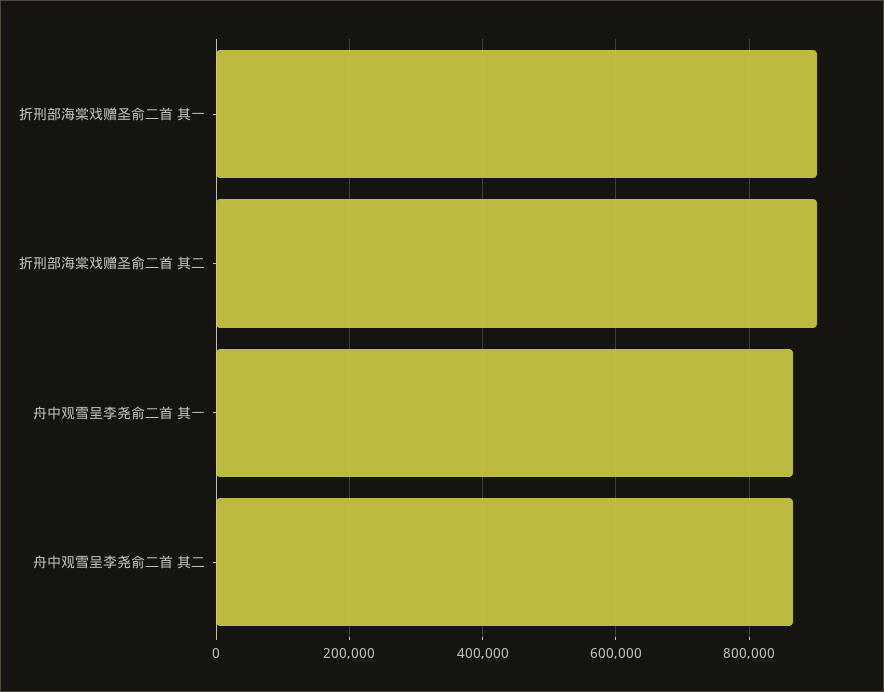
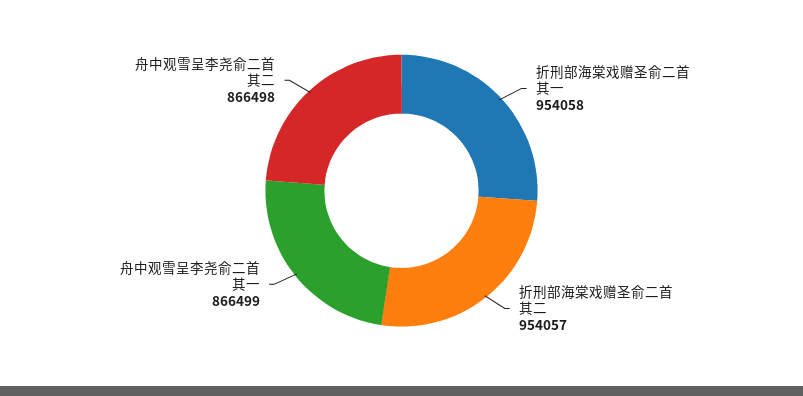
  {
-   "折刑部海棠戏赠圣俞二首 其一": 900000,
+   "折刑部海棠戏赠圣俞二首 其一": 954058,
-   "折刑部海棠戏赠圣俞二首 其二": 900000,
+   "折刑部海棠戏赠圣俞二首 其二": 954057,
    "舟中观雪呈李尧俞二首 其一": 866499,
    "舟中观雪呈李尧俞二首 其二": 866498
  }

